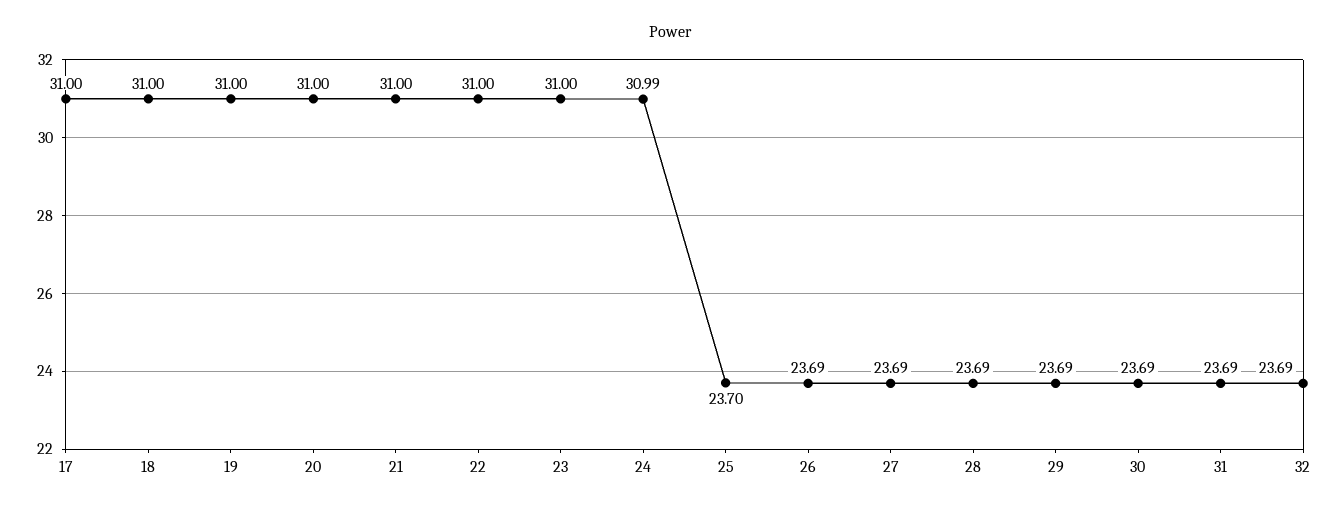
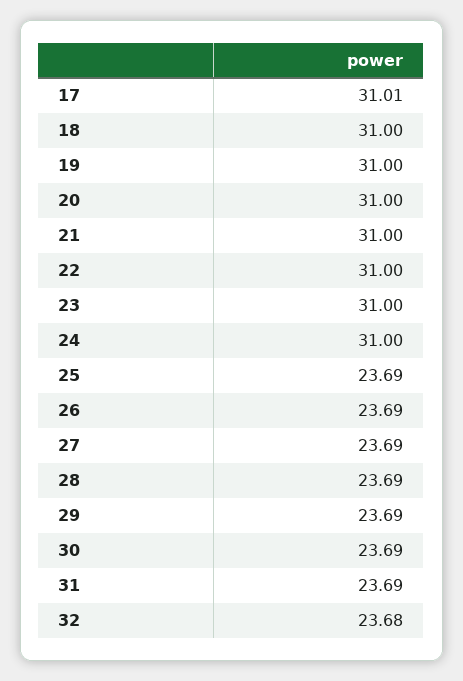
  {
-   "17": 31,
+   "17": 31.01,
    "18": 31,
    "19": 31,
    "20": 31,
    "21": 31,
    "22": 31,
    "23": 31,
-   "24": 30.99,
+   "24": 31,
-   "25": 23.7,
+   "25": 23.69,
    "26": 23.69,
    "27": 23.69,
    "28": 23.69,
    "29": 23.69,
    "30": 23.69,
    "31": 23.69,
-   "32": 23.69
+   "32": 23.68
  }

